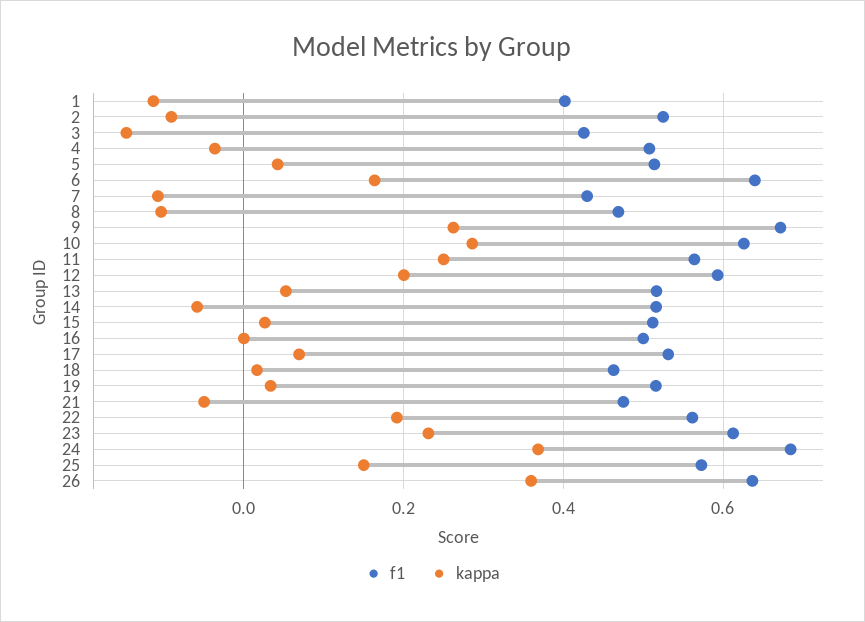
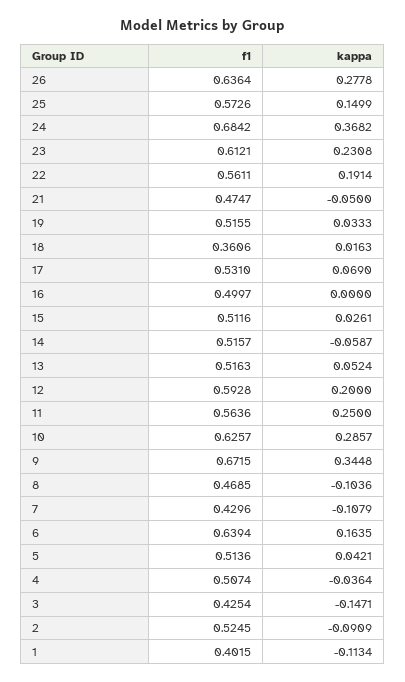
  {
    "f1": {
      "1": 0.4015,
      "2": 0.5245,
      "3": 0.4254,
      "4": 0.5074,
      "5": 0.5136,
      "6": 0.6394,
      "7": 0.4296,
      "8": 0.4685,
      "9": 0.6715,
      "10": 0.6257,
      "11": 0.5636,
      "12": 0.5928,
      "13": 0.5163,
      "14": 0.5157,
      "15": 0.5116,
      "16": 0.4997,
      "17": 0.531,
-     "18": 0.46,
+     "18": 0.3606,
      "19": 0.5155,
      "21": 0.4747,
      "22": 0.5611,
      "23": 0.6121,
      "24": 0.6842,
      "25": 0.5726,
      "26": 0.6364
    },
    "kappa": {
      "1": -0.1134,
      "2": -0.0909,
      "3": -0.1471,
      "4": -0.0364,
      "5": 0.0421,
      "6": 0.1635,
      "7": -0.1079,
      "8": -0.1036,
-     "9": 0.26,
+     "9": 0.3448,
      "10": 0.2857,
      "11": 0.25,
      "12": 0.2,
      "13": 0.0524,
      "14": -0.0587,
      "15": 0.0261,
      "16": 0,
      "17": 0.069,
      "18": 0.0163,
      "19": 0.0333,
      "21": -0.05,
      "22": 0.1914,
      "23": 0.2308,
      "24": 0.3682,
      "25": 0.1499,
-     "26": 0.36
+     "26": 0.2778
    }
  }

